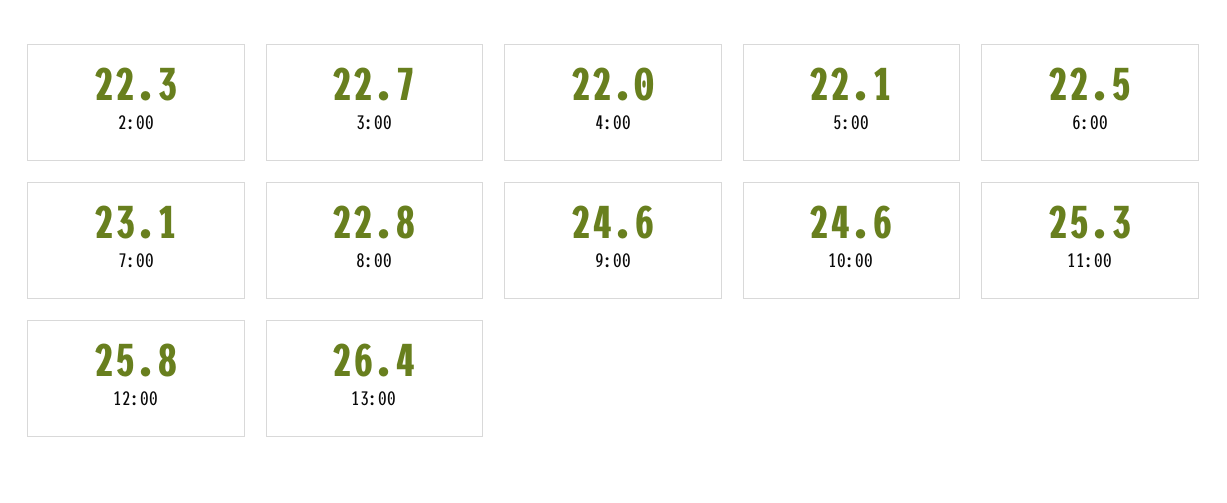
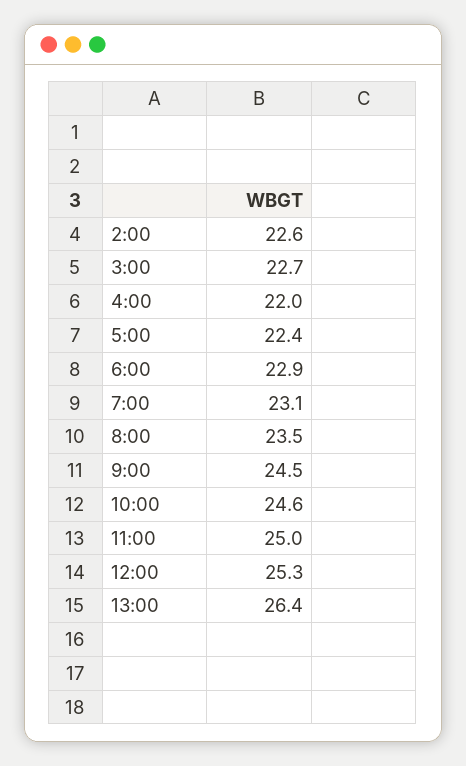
  {
-   "2:00": 22.3,
+   "2:00": 22.6,
    "3:00": 22.7,
    "4:00": 22,
-   "5:00": 22.1,
+   "5:00": 22.4,
-   "6:00": 22.5,
+   "6:00": 22.9,
    "7:00": 23.1,
-   "8:00": 22.8,
+   "8:00": 23.5,
-   "9:00": 24.6,
+   "9:00": 24.5,
    "10:00": 24.6,
-   "11:00": 25.3,
+   "11:00": 25,
-   "12:00": 25.8,
+   "12:00": 25.3,
    "13:00": 26.4
  }

